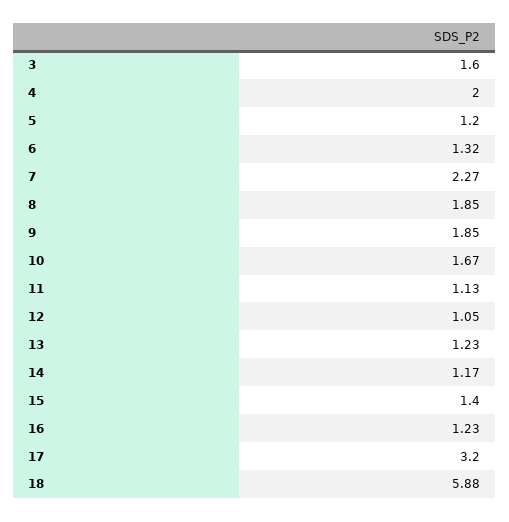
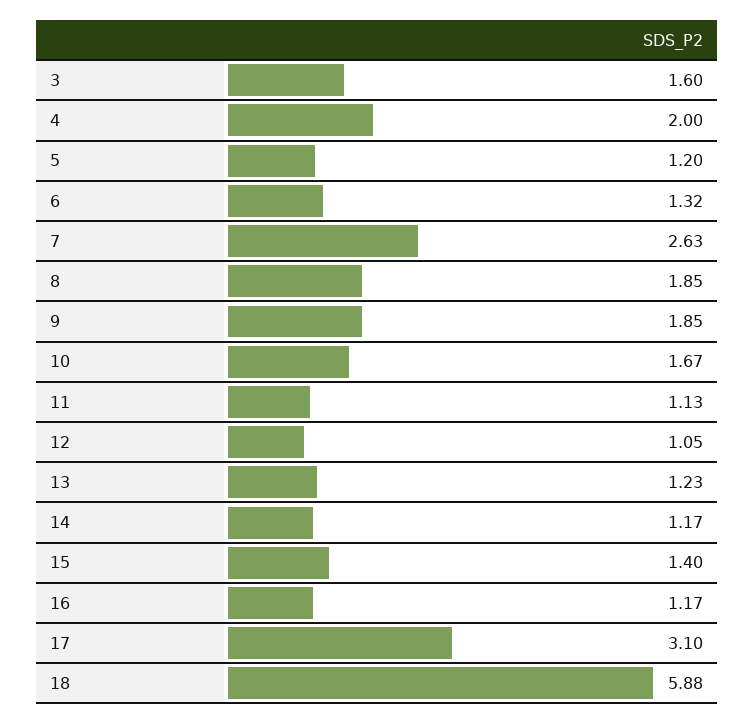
  {
    "3": 1.6,
    "4": 2,
    "5": 1.2,
    "6": 1.32,
-   "7": 2.27,
+   "7": 2.63,
    "8": 1.85,
    "9": 1.85,
    "10": 1.67,
    "11": 1.13,
    "12": 1.05,
    "13": 1.23,
    "14": 1.17,
    "15": 1.4,
-   "16": 1.23,
+   "16": 1.17,
-   "17": 3.2,
+   "17": 3.1,
    "18": 5.88
  }

